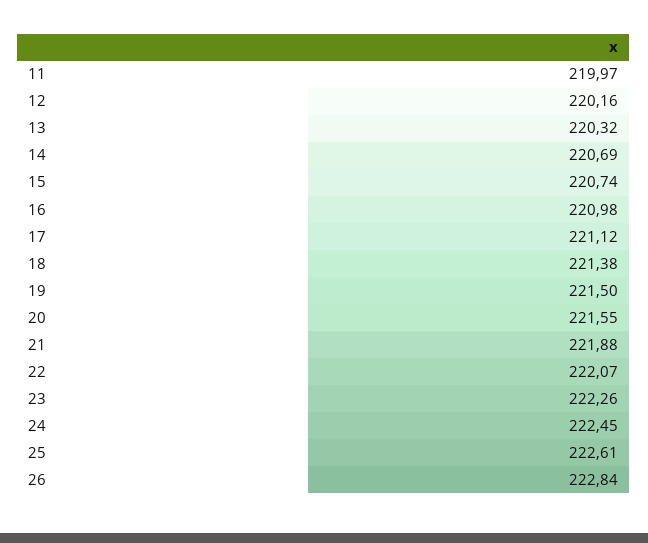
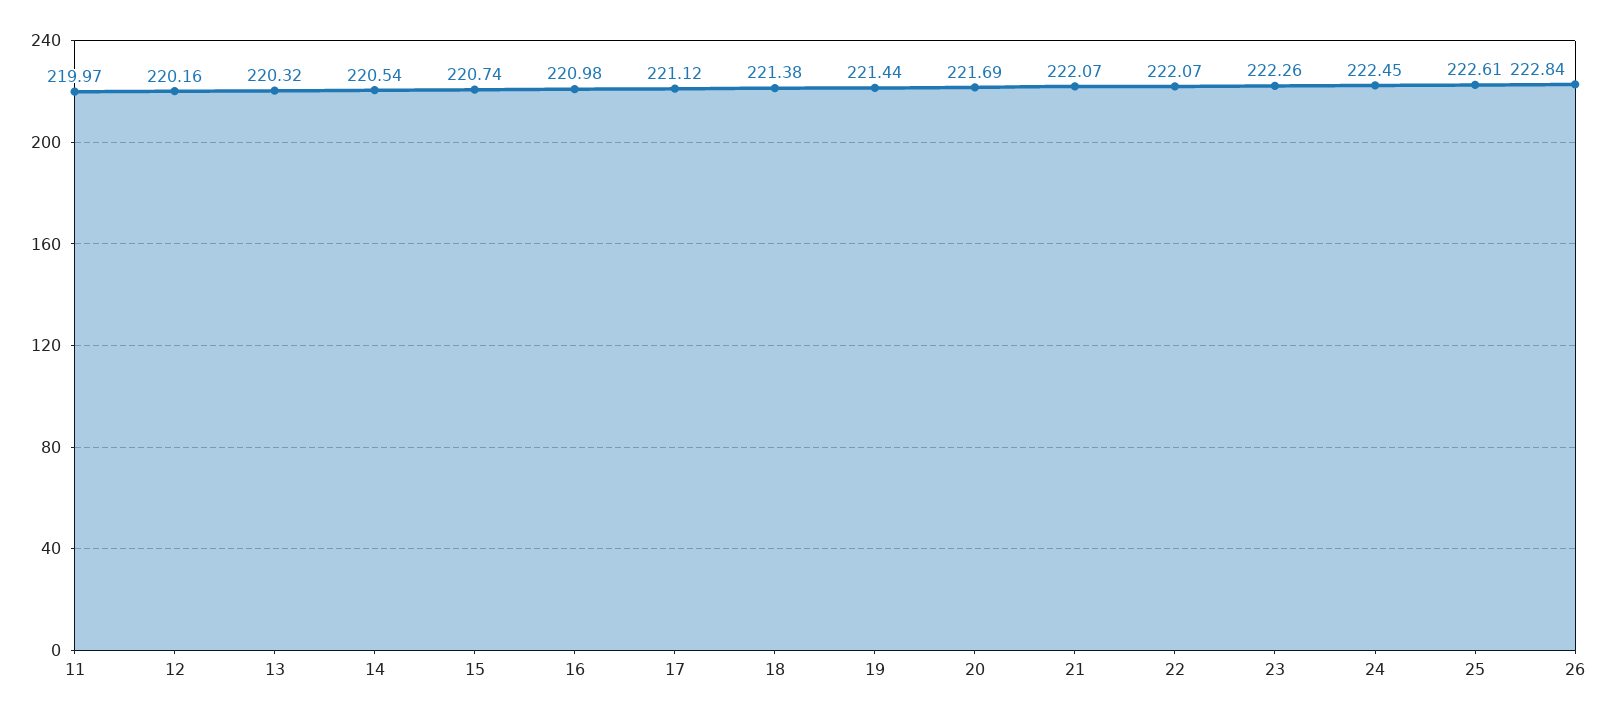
  {
    "11": 219.97,
    "12": 220.16,
    "13": 220.32,
-   "14": 220.69,
+   "14": 220.54,
    "15": 220.74,
    "16": 220.98,
    "17": 221.12,
    "18": 221.38,
-   "19": 221.5,
+   "19": 221.44,
-   "20": 221.55,
+   "20": 221.69,
-   "21": 221.88,
+   "21": 222.07,
    "22": 222.07,
    "23": 222.26,
    "24": 222.45,
    "25": 222.61,
    "26": 222.84
  }

